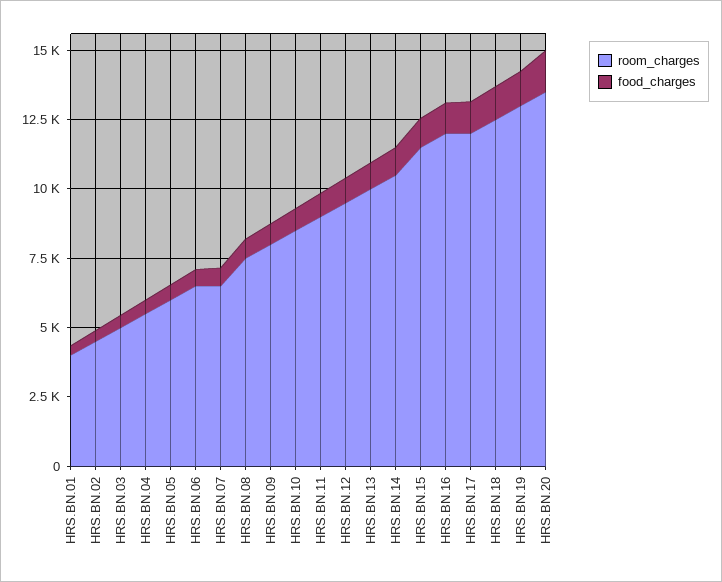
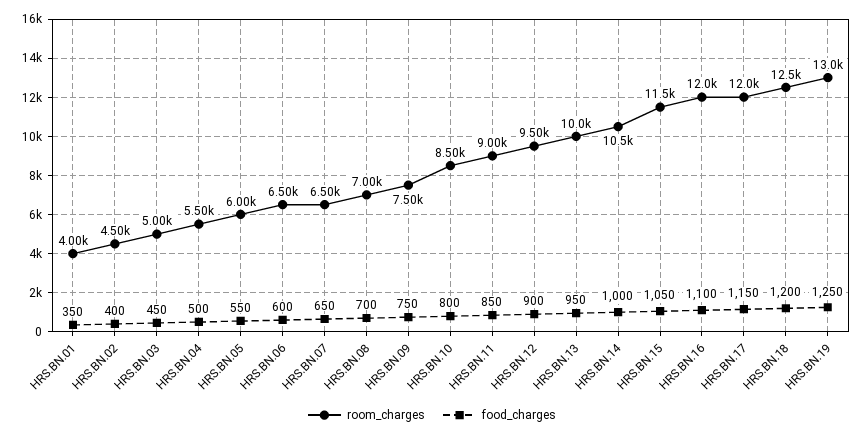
  {
    "room_charges": {
      "HRS.BN.01": 4000,
      "HRS.BN.02": 4500,
      "HRS.BN.03": 5000,
      "HRS.BN.04": 5500,
      "HRS.BN.05": 6000,
      "HRS.BN.06": 6500,
      "HRS.BN.07": 6500,
-     "HRS.BN.08": 7500,
+     "HRS.BN.08": 7000,
-     "HRS.BN.09": 8000,
+     "HRS.BN.09": 7500,
      "HRS.BN.10": 8500,
      "HRS.BN.11": 9000,
      "HRS.BN.12": 9500,
      "HRS.BN.13": 10000,
      "HRS.BN.14": 10500,
      "HRS.BN.15": 11500,
      "HRS.BN.16": 12000,
      "HRS.BN.17": 12000,
      "HRS.BN.18": 12500,
-     "HRS.BN.19": 13000,
+     "HRS.BN.19": 13000
-     "HRS.BN.20": 13500
    },
    "food_charges": {
      "HRS.BN.01": 350,
      "HRS.BN.02": 400,
      "HRS.BN.03": 450,
      "HRS.BN.04": 500,
      "HRS.BN.05": 550,
      "HRS.BN.06": 600,
      "HRS.BN.07": 650,
      "HRS.BN.08": 700,
      "HRS.BN.09": 750,
      "HRS.BN.10": 800,
      "HRS.BN.11": 850,
      "HRS.BN.12": 900,
      "HRS.BN.13": 950,
      "HRS.BN.14": 1000,
      "HRS.BN.15": 1050,
      "HRS.BN.16": 1100,
      "HRS.BN.17": 1150,
      "HRS.BN.18": 1200,
-     "HRS.BN.19": 1250,
+     "HRS.BN.19": 1250
-     "HRS.BN.20": 1500
    }
  }

